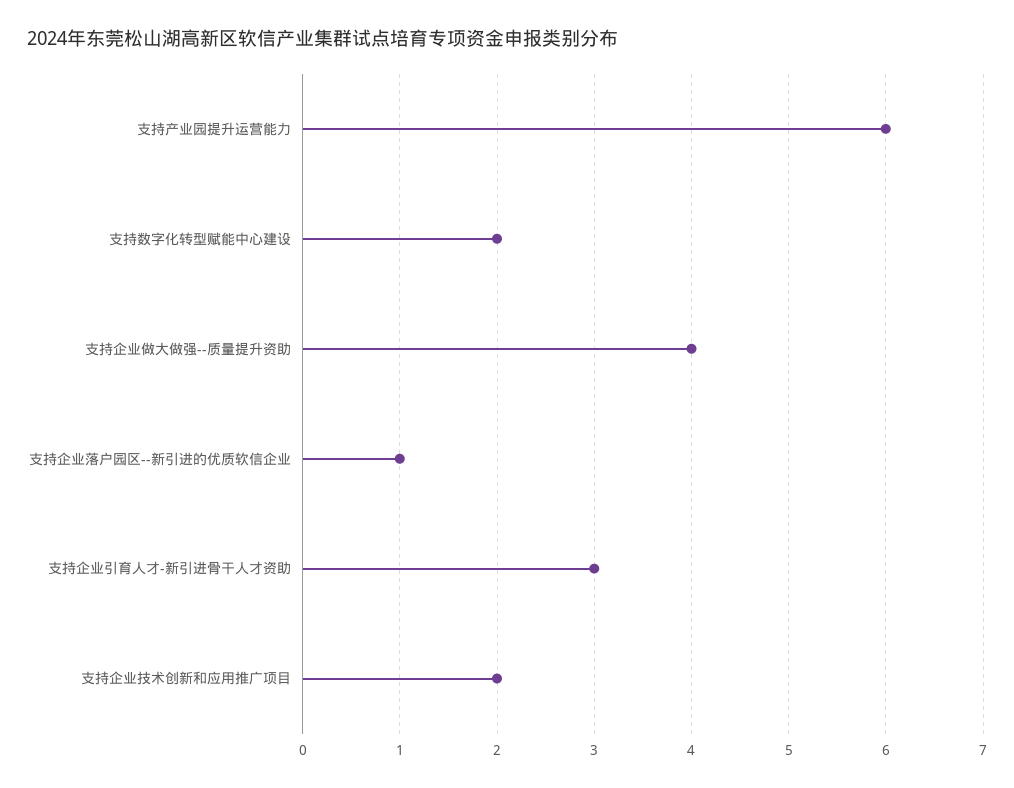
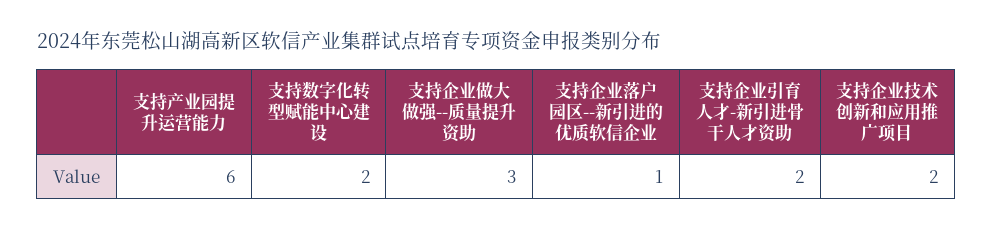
  {
    "支持产业园提升运营能力": 6,
    "支持数字化转型赋能中心建设": 2,
-   "支持企业做大做强--质量提升资助": 4,
+   "支持企业做大做强--质量提升资助": 3,
    "支持企业落户园区--新引进的优质软信企业": 1,
-   "支持企业引育人才-新引进骨干人才资助": 3,
+   "支持企业引育人才-新引进骨干人才资助": 2,
    "支持企业技术创新和应用推广项目": 2
  }

